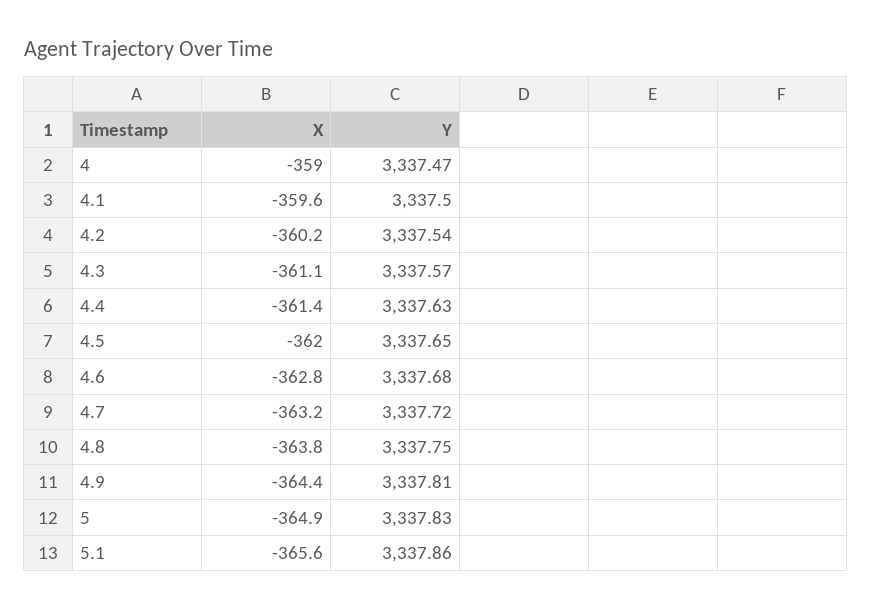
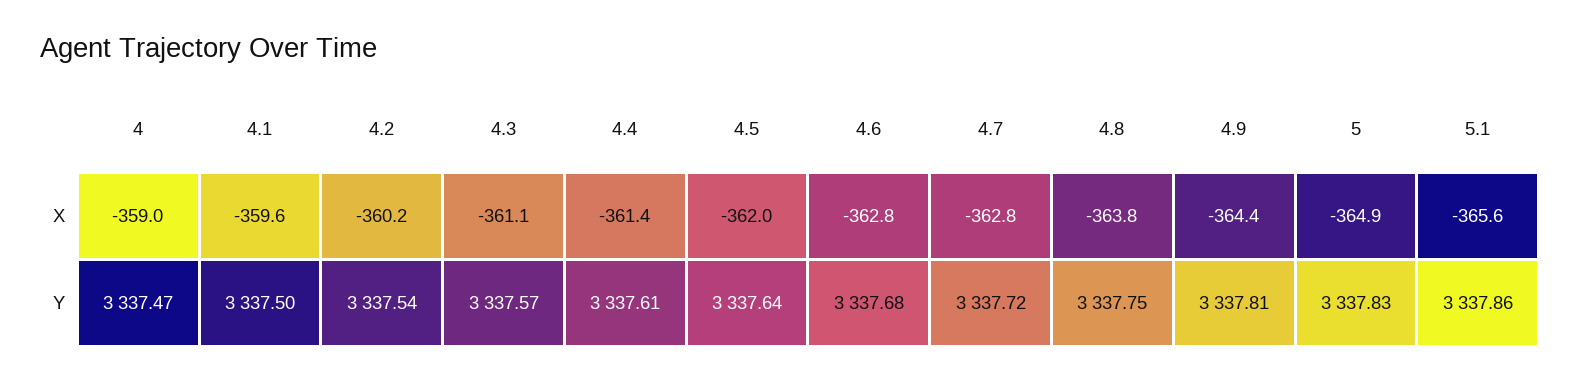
  {
    "X": {
      "4": -359,
      "4.1": -359.6,
      "4.2": -360.2,
      "4.3": -361.1,
      "4.4": -361.4,
      "4.5": -362,
      "4.6": -362.8,
-     "4.7": -363.2,
+     "4.7": -362.8,
      "4.8": -363.8,
      "4.9": -364.4,
      "5": -364.9,
      "5.1": -365.6
    },
    "Y": {
      "4": 3337.47,
      "4.1": 3337.5,
      "4.2": 3337.54,
      "4.3": 3337.57,
-     "4.4": 3337.63,
+     "4.4": 3337.61,
-     "4.5": 3337.65,
+     "4.5": 3337.64,
      "4.6": 3337.68,
      "4.7": 3337.72,
      "4.8": 3337.75,
      "4.9": 3337.81,
      "5": 3337.83,
      "5.1": 3337.86
    }
  }

